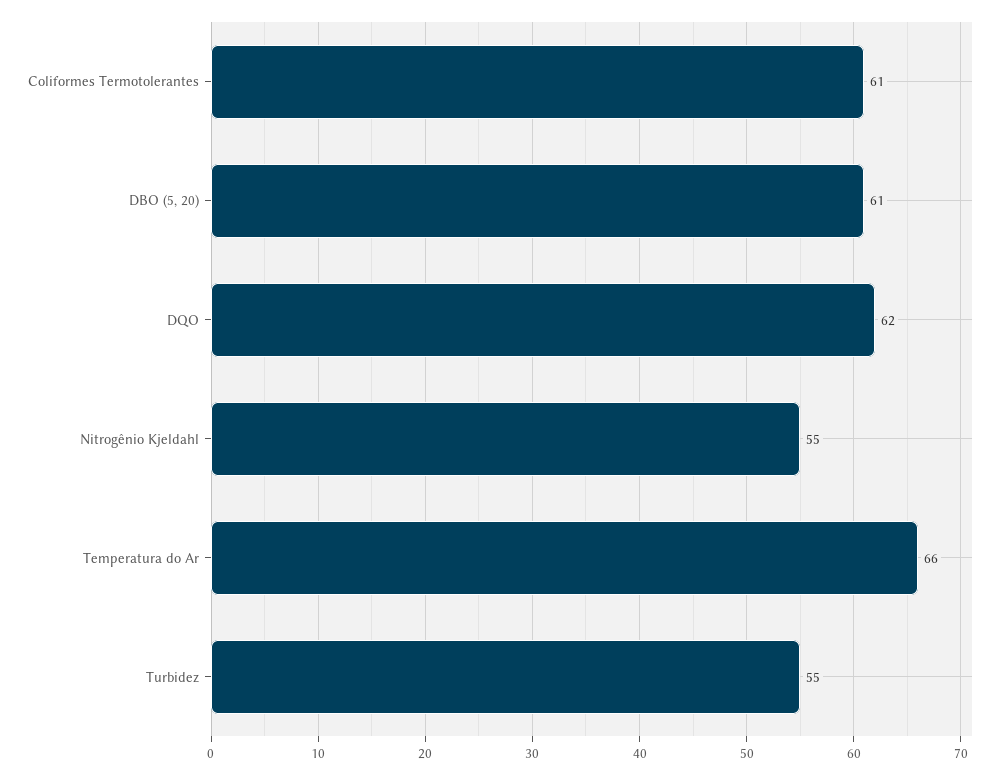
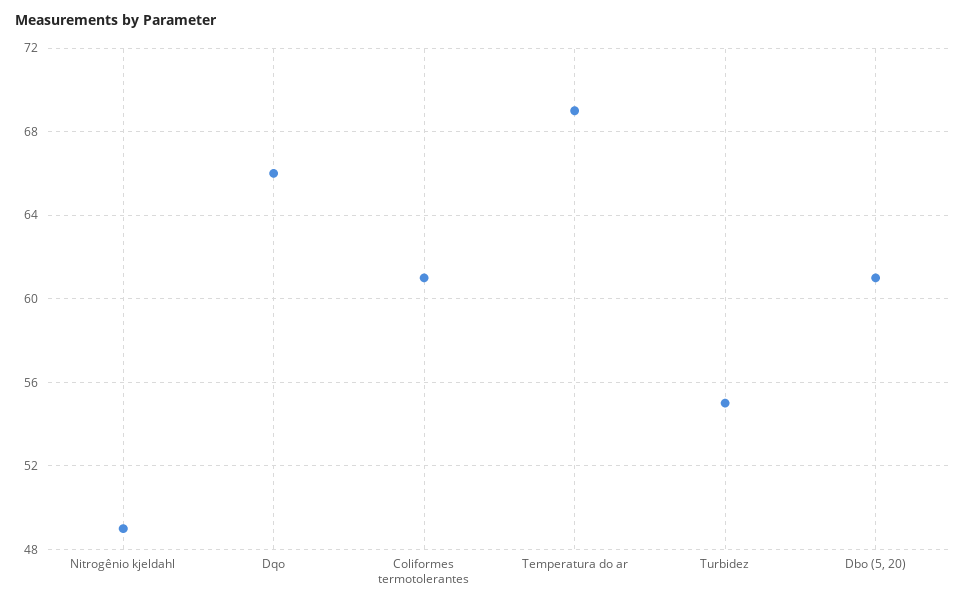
  {
    "Coliformes Termotolerantes": 61,
    "DBO (5, 20)": 61,
-   "DQO": 62,
+   "DQO": 66,
-   "Nitrogênio Kjeldahl": 55,
+   "Nitrogênio Kjeldahl": 49,
-   "Temperatura do Ar": 66,
+   "Temperatura do Ar": 69,
    "Turbidez": 55
  }

